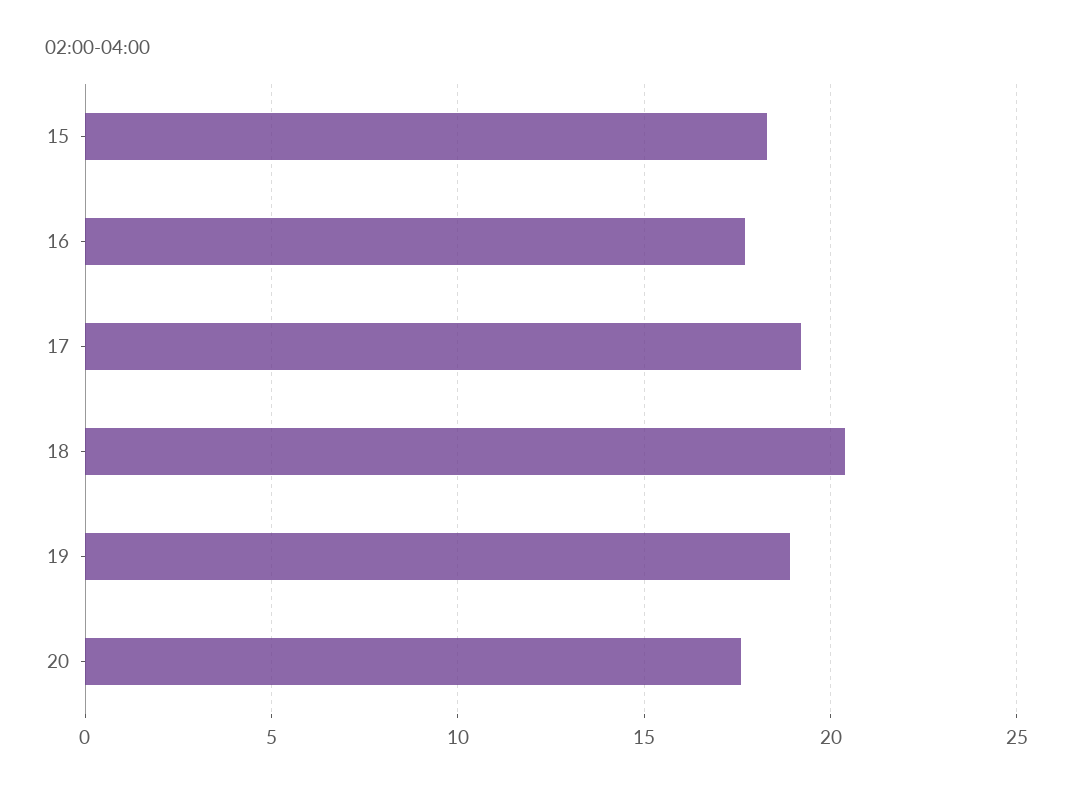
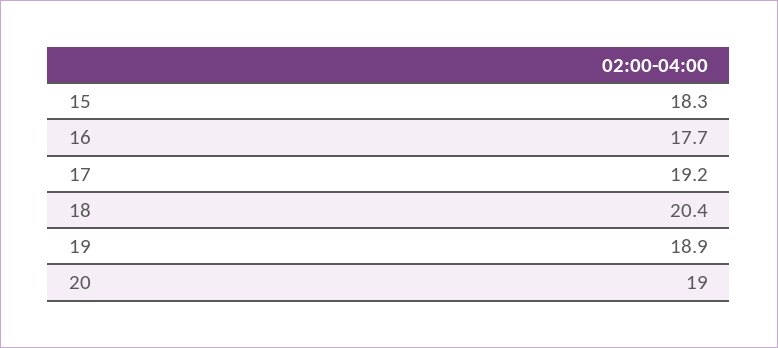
  {
    "15": 18.3,
    "16": 17.7,
    "17": 19.2,
    "18": 20.4,
    "19": 18.9,
-   "20": 17.5
+   "20": 19
  }

